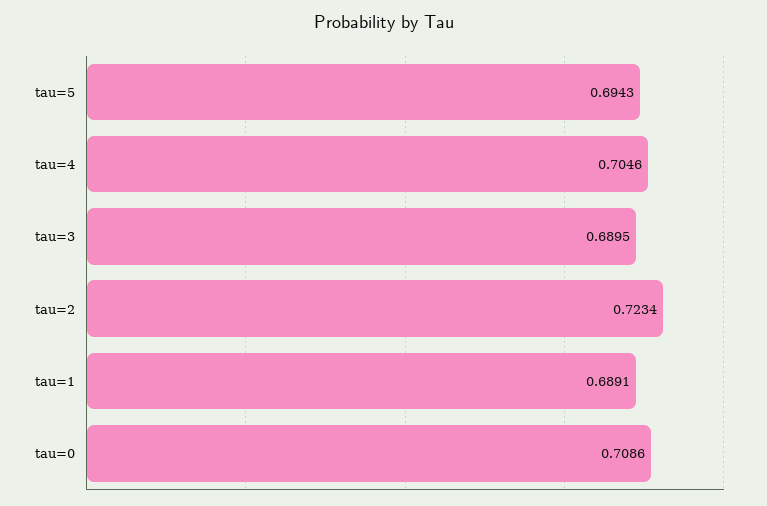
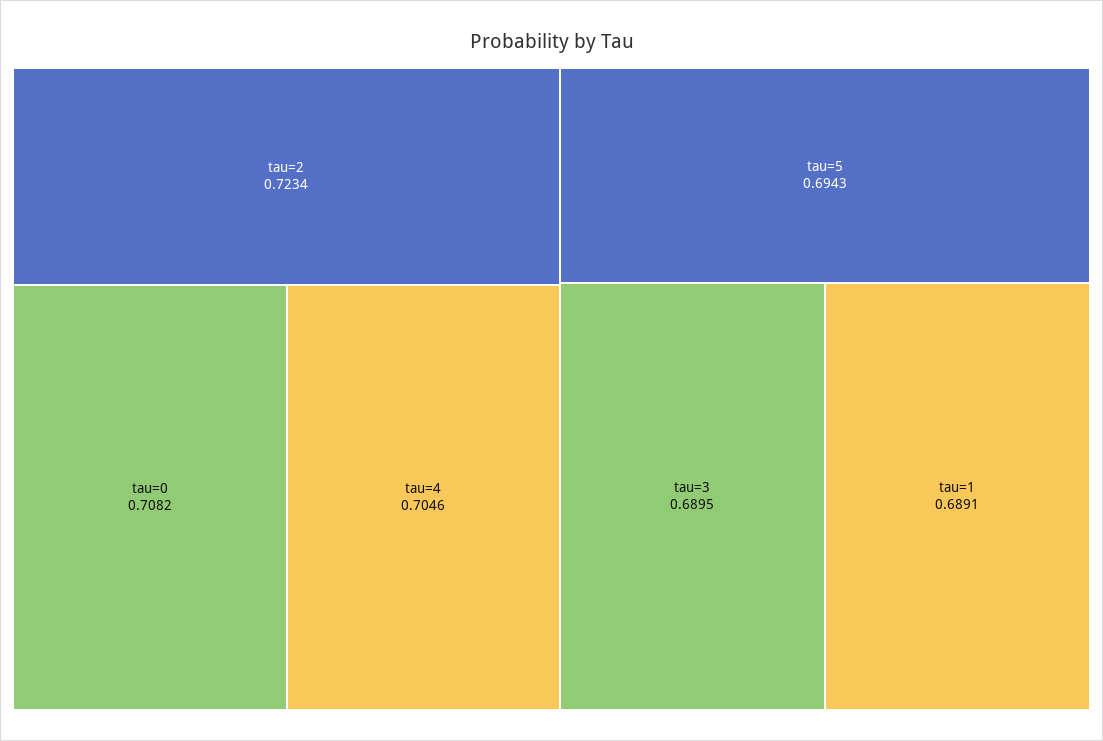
  {
    "tau=5": 0.6943,
    "tau=4": 0.7046,
    "tau=3": 0.6895,
    "tau=2": 0.7234,
    "tau=1": 0.6891,
-   "tau=0": 0.7086
+   "tau=0": 0.7082
  }

